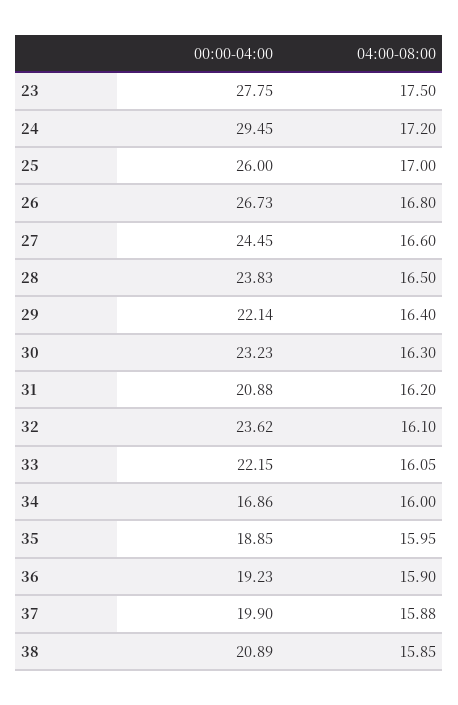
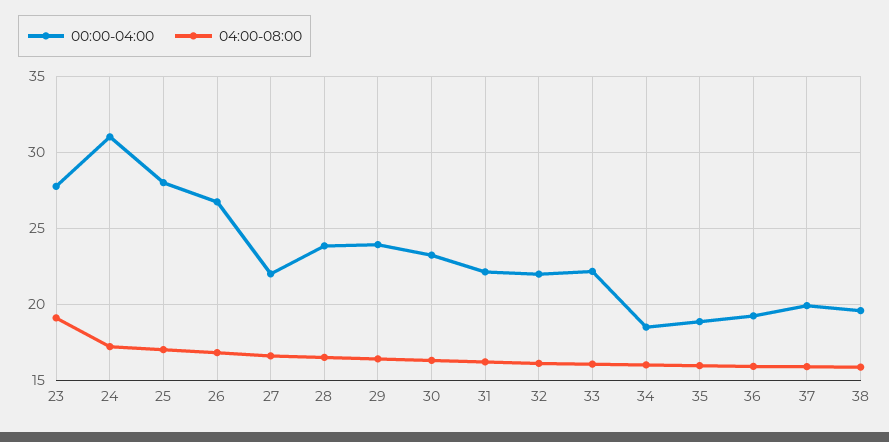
  {
    "00:00-04:00": {
      "23": 27.75,
-     "24": 29.45,
+     "24": 31,
-     "25": 26,
+     "25": 28,
      "26": 26.73,
-     "27": 24.45,
+     "27": 22,
      "28": 23.83,
-     "29": 22.14,
+     "29": 24,
      "30": 23.23,
-     "31": 20.88,
+     "31": 22,
-     "32": 23.62,
+     "32": 22,
      "33": 22.15,
-     "34": 16.86,
+     "34": 18.5,
      "35": 18.85,
      "36": 19.23,
      "37": 19.9,
-     "38": 20.89
+     "38": 19.5
    },
    "04:00-08:00": {
-     "23": 17.5,
+     "23": 19,
      "24": 17.2,
      "25": 17,
      "26": 16.8,
      "27": 16.6,
      "28": 16.5,
      "29": 16.4,
      "30": 16.3,
      "31": 16.2,
      "32": 16.1,
      "33": 16.05,
      "34": 16,
      "35": 15.95,
      "36": 15.9,
      "37": 15.88,
      "38": 15.85
    }
  }

